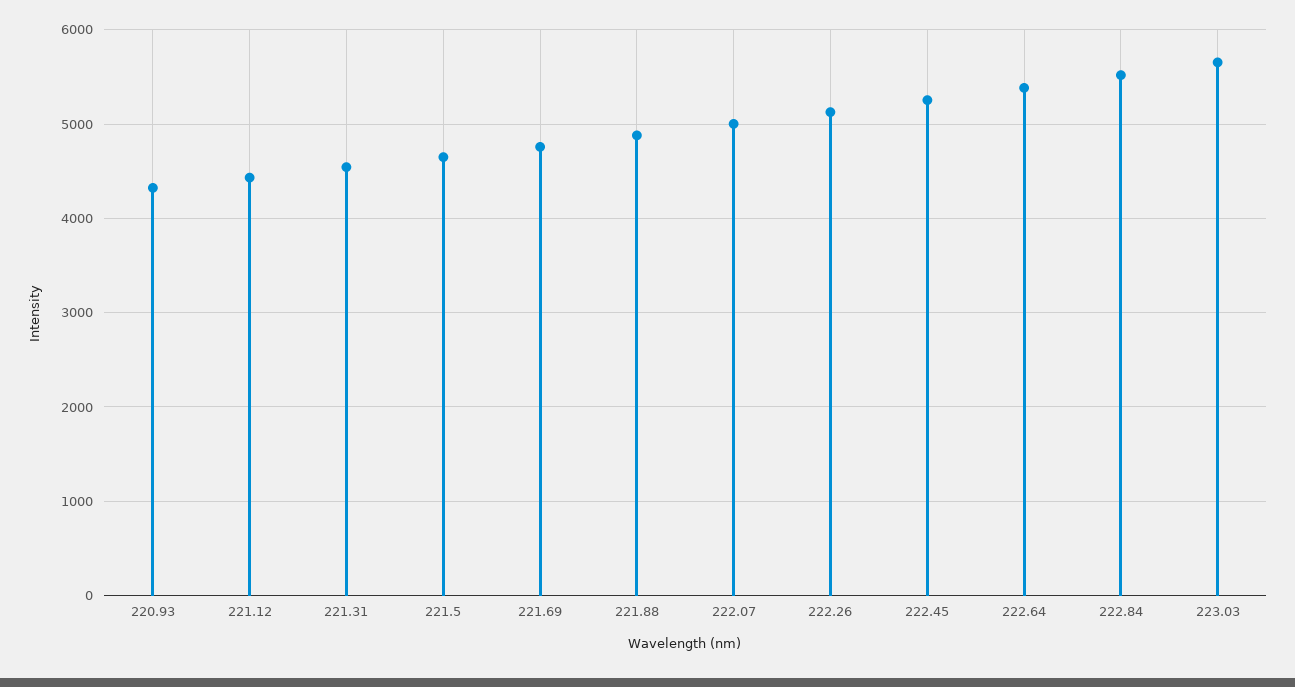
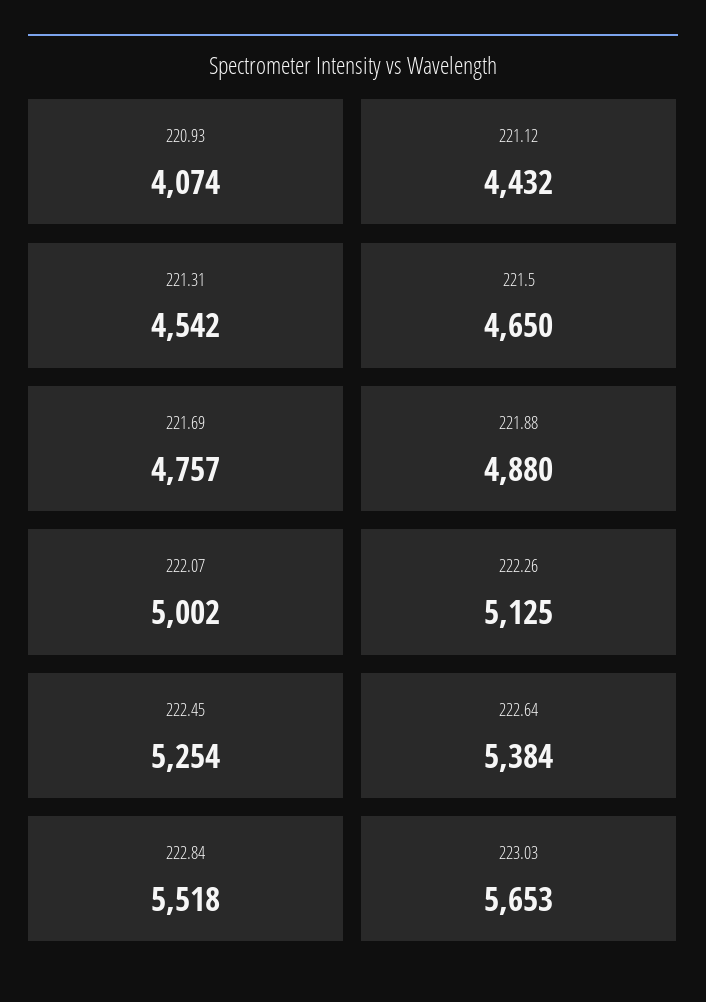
  {
-   "220.93": 4300,
+   "220.93": 4074,
    "221.12": 4432,
    "221.31": 4542,
    "221.5": 4650,
    "221.69": 4757,
    "221.88": 4880,
    "222.07": 5002,
    "222.26": 5125,
    "222.45": 5254,
    "222.64": 5384,
    "222.84": 5518,
    "223.03": 5653
  }

